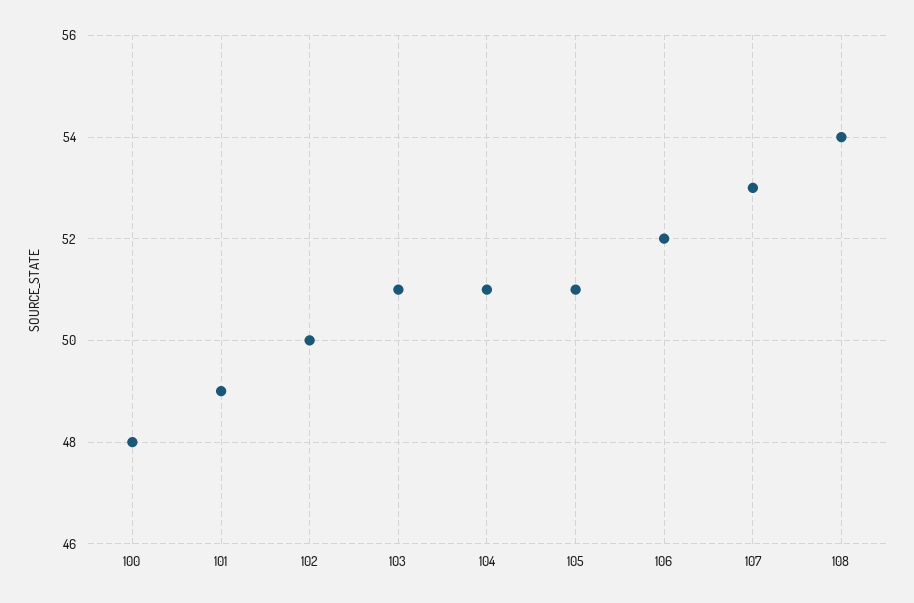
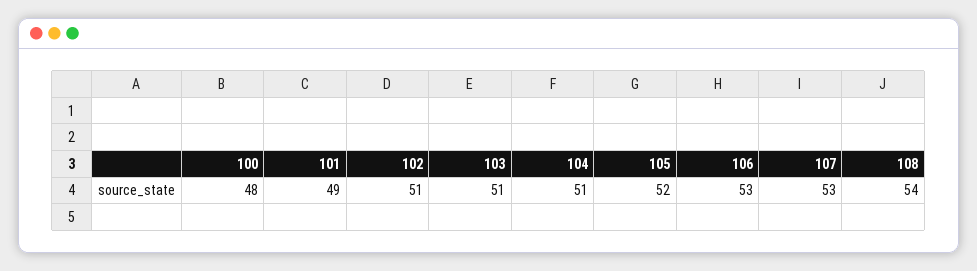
  {
    "100": 48,
    "101": 49,
-   "102": 50,
+   "102": 51,
    "103": 51,
    "104": 51,
-   "105": 51,
+   "105": 52,
-   "106": 52,
+   "106": 53,
    "107": 53,
    "108": 54
  }

